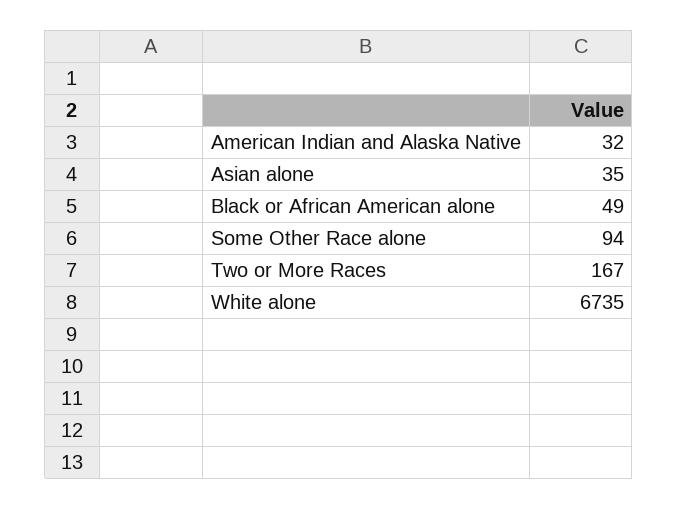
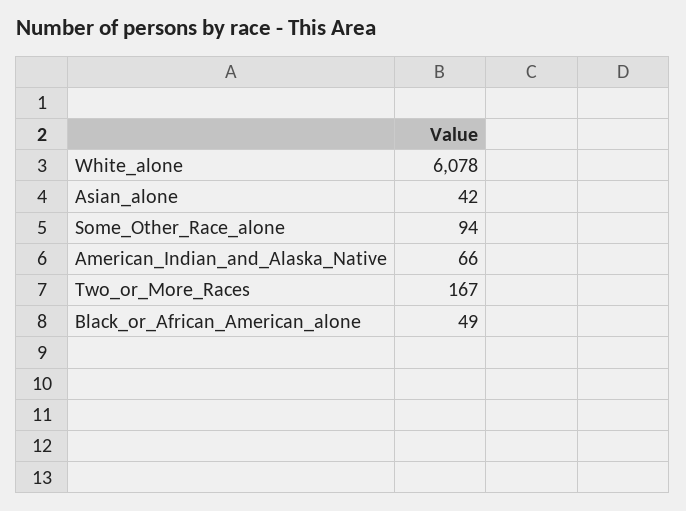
  {
-   "American Indian and Alaska Native": 32,
+   "American Indian and Alaska Native": 66,
-   "Asian alone": 35,
+   "Asian alone": 42,
    "Black or African American alone": 49,
    "Some Other Race alone": 94,
    "Two or More Races": 167,
-   "White alone": 6735
+   "White alone": 6078
  }

